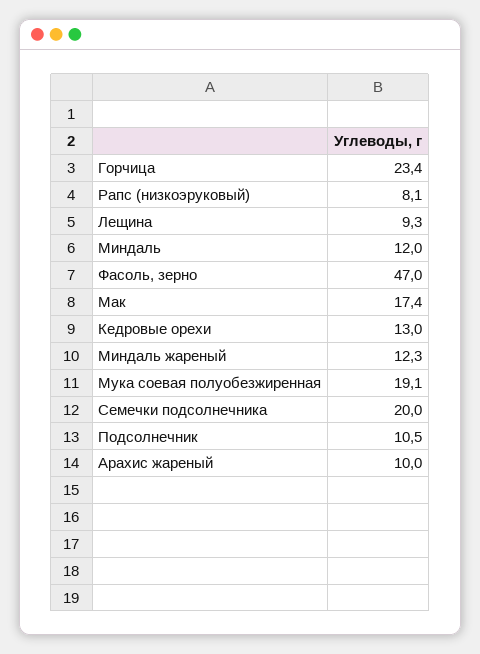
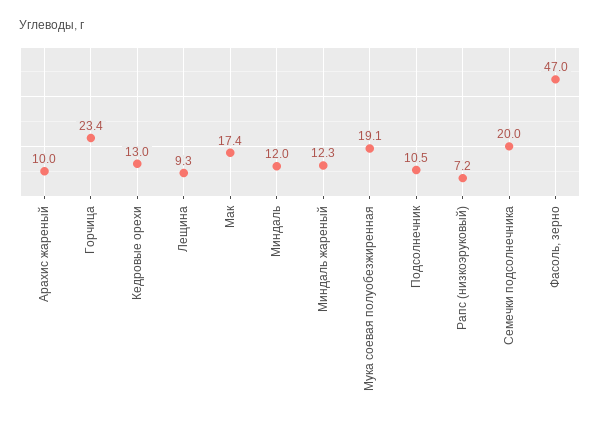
  {
    "Горчица": 23.4,
-   "Рапс (низкоэруковый)": 8.1,
+   "Рапс (низкоэруковый)": 7.2,
    "Лещина": 9.3,
    "Миндаль": 12,
    "Фасоль, зерно": 47,
    "Мак": 17.4,
    "Кедровые орехи": 13,
    "Миндаль жареный": 12.3,
    "Мука соевая полуобезжиренная": 19.1,
    "Семечки подсолнечника": 20,
    "Подсолнечник": 10.5,
    "Арахис жареный": 10
  }

